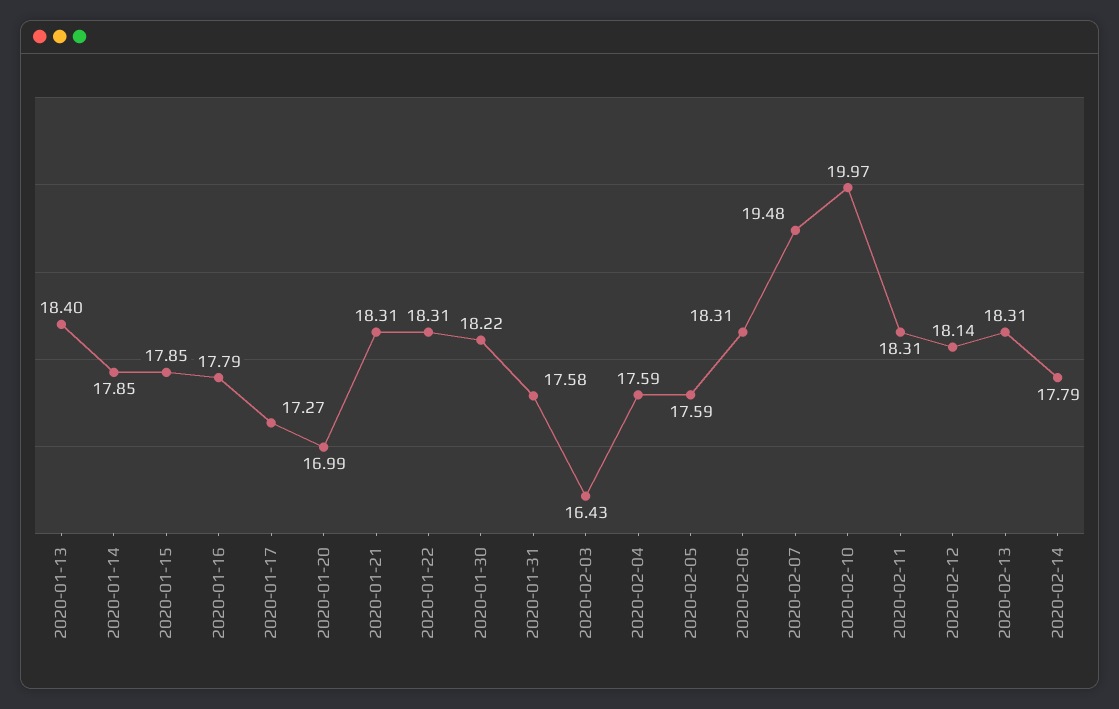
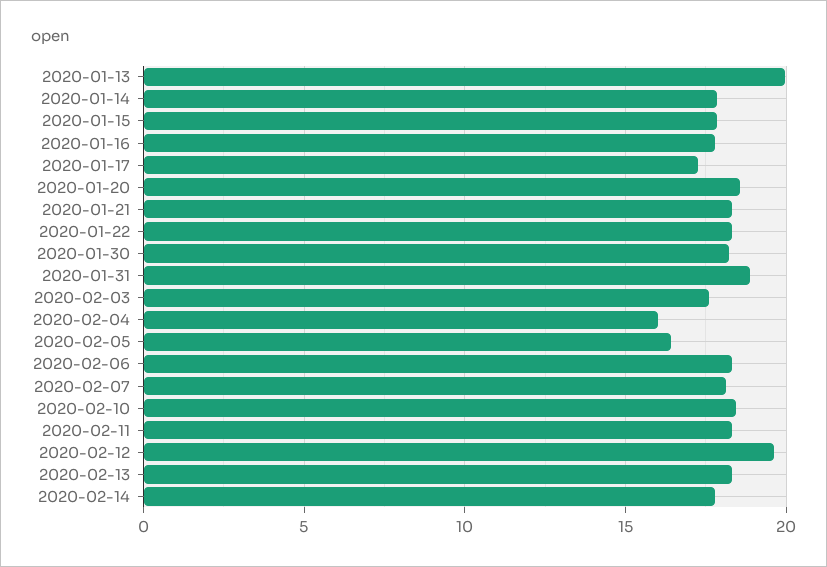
  {
-   "2020-01-13": 18.4,
+   "2020-01-13": 20,
    "2020-01-14": 17.85,
    "2020-01-15": 17.85,
    "2020-01-16": 17.79,
    "2020-01-17": 17.27,
-   "2020-01-20": 16.99,
+   "2020-01-20": 18.5,
    "2020-01-21": 18.31,
    "2020-01-22": 18.31,
    "2020-01-30": 18.22,
-   "2020-01-31": 17.58,
+   "2020-01-31": 19,
-   "2020-02-03": 16.43,
+   "2020-02-03": 17.5,
-   "2020-02-04": 17.59,
+   "2020-02-04": 16,
-   "2020-02-05": 17.59,
+   "2020-02-05": 16.5,
    "2020-02-06": 18.31,
-   "2020-02-07": 19.48,
+   "2020-02-07": 18,
-   "2020-02-10": 19.97,
+   "2020-02-10": 18.5,
    "2020-02-11": 18.31,
-   "2020-02-12": 18.14,
+   "2020-02-12": 19.5,
    "2020-02-13": 18.31,
    "2020-02-14": 17.79
  }

